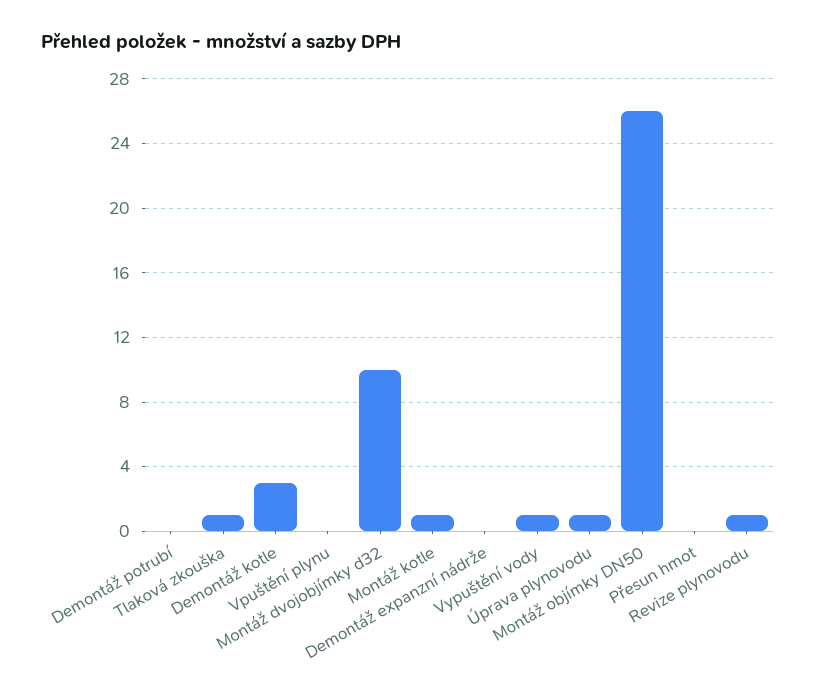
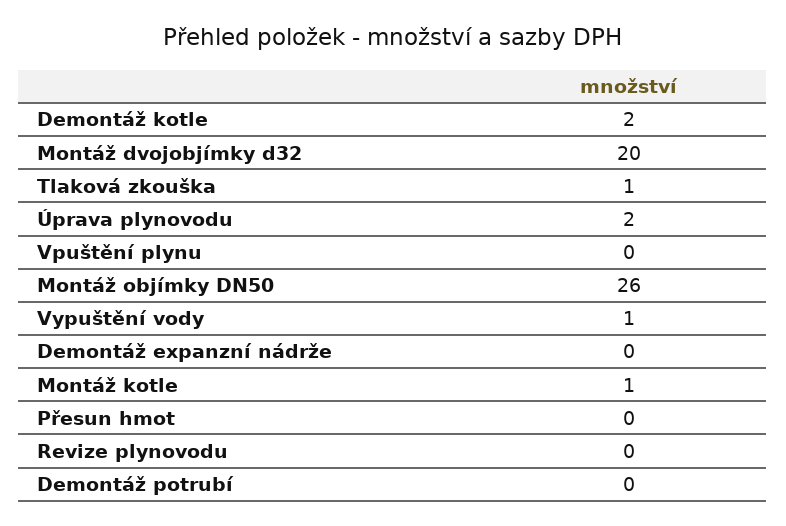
  {
    "Demontáž potrubí": 0,
    "Tlaková zkouška": 1,
-   "Demontáž kotle": 3,
+   "Demontáž kotle": 2,
    "Vpuštění plynu": 0,
-   "Montáž dvojobjímky d32": 10,
+   "Montáž dvojobjímky d32": 20,
    "Montáž kotle": 1,
    "Demontáž expanzní nádrže": 0,
    "Vypuštění vody": 1,
-   "Úprava plynovodu": 1,
+   "Úprava plynovodu": 2,
    "Montáž objímky DN50": 26,
    "Přesun hmot": 0,
-   "Revize plynovodu": 1
+   "Revize plynovodu": 0
  }

